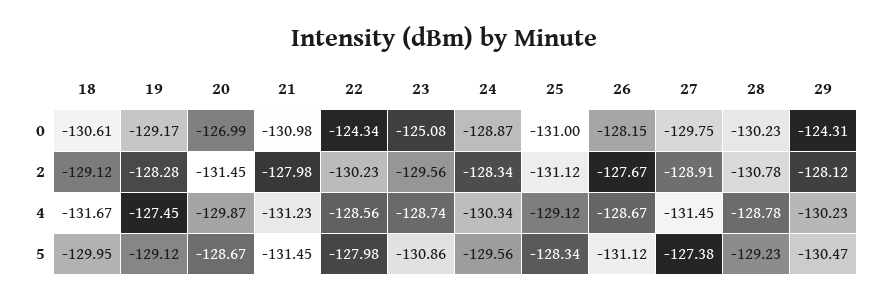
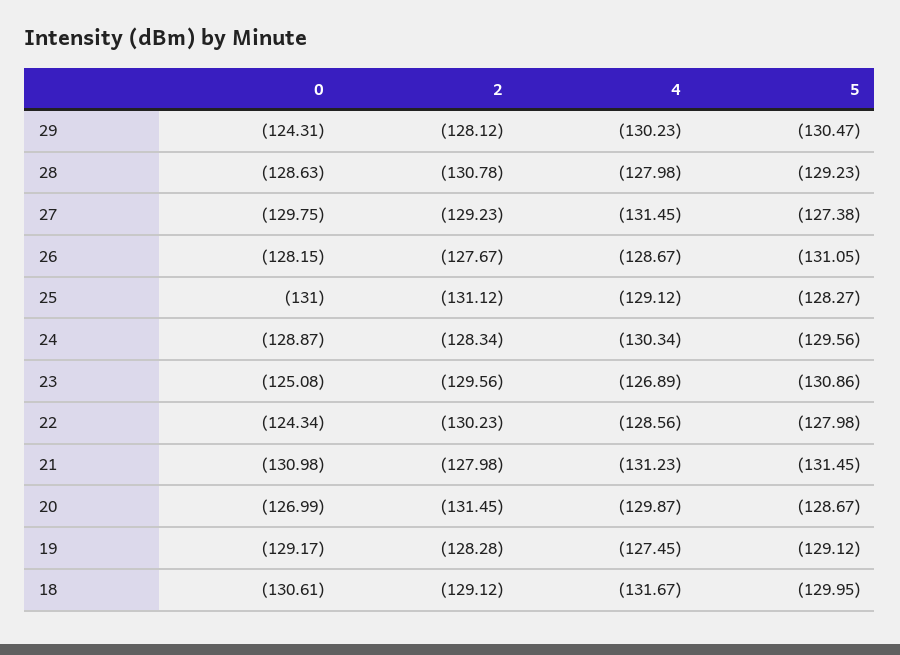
  {
    "18": {
      "0": -130.61,
      "2": -129.12,
      "4": -131.67,
      "5": -129.95
    },
    "19": {
      "0": -129.17,
      "2": -128.28,
      "4": -127.45,
      "5": -129.12
    },
    "20": {
      "0": -126.99,
      "2": -131.45,
      "4": -129.87,
      "5": -128.67
    },
    "21": {
      "0": -130.98,
      "2": -127.98,
      "4": -131.23,
      "5": -131.45
    },
    "22": {
      "0": -124.34,
      "2": -130.23,
      "4": -128.56,
      "5": -127.98
    },
    "23": {
      "0": -125.08,
      "2": -129.56,
-     "4": -128.74,
+     "4": -126.89,
      "5": -130.86
    },
    "24": {
      "0": -128.87,
      "2": -128.34,
      "4": -130.34,
      "5": -129.56
    },
    "25": {
      "0": -131,
      "2": -131.12,
      "4": -129.12,
-     "5": -128.34
+     "5": -128.27
    },
    "26": {
      "0": -128.15,
      "2": -127.67,
      "4": -128.67,
-     "5": -131.12
+     "5": -131.05
    },
    "27": {
      "0": -129.75,
-     "2": -128.91,
+     "2": -129.23,
      "4": -131.45,
      "5": -127.38
    },
    "28": {
-     "0": -130.23,
+     "0": -128.63,
      "2": -130.78,
-     "4": -128.78,
+     "4": -127.98,
      "5": -129.23
    },
    "29": {
      "0": -124.31,
      "2": -128.12,
      "4": -130.23,
      "5": -130.47
    }
  }

